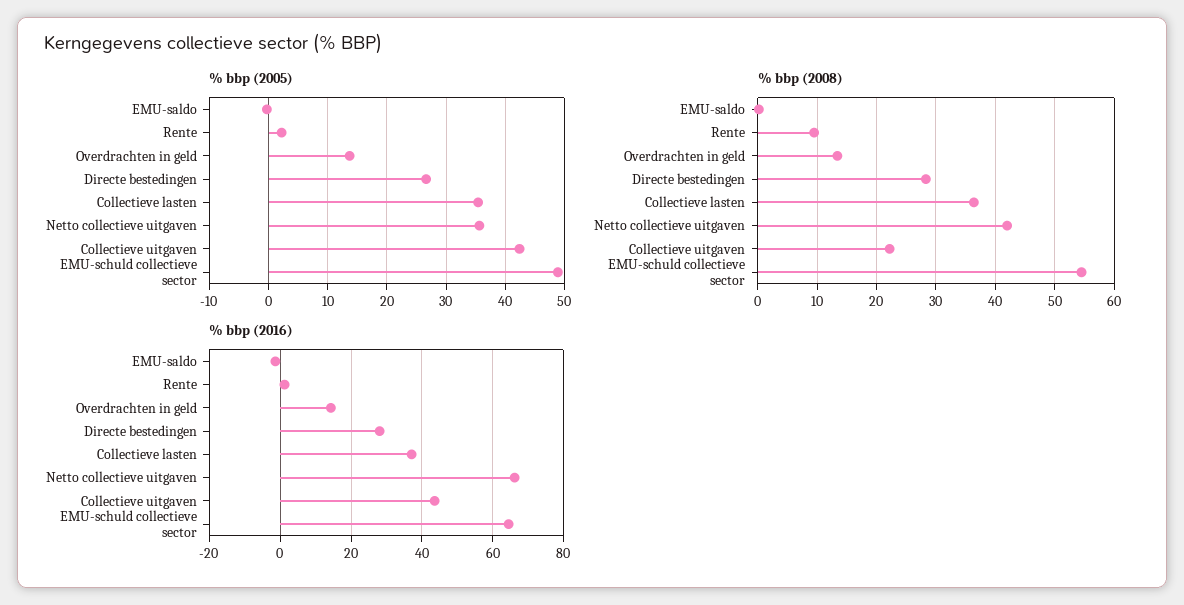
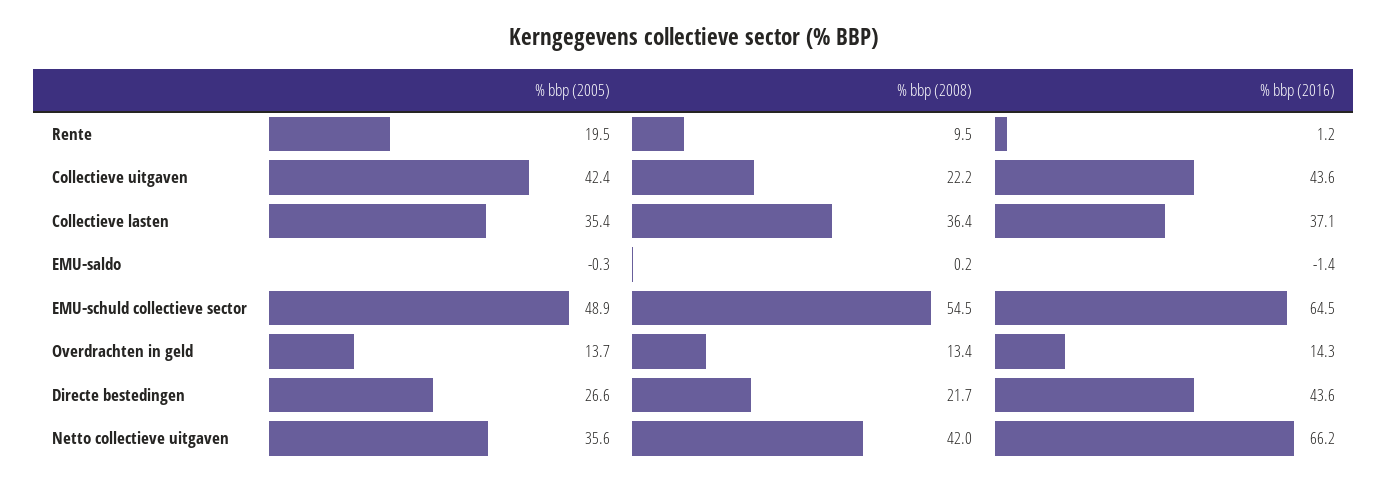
  {
    "% bbp (2005)": {
      "EMU-saldo": -0.3,
-     "Rente": 2,
+     "Rente": 19.5,
      "Overdrachten in geld": 13.7,
      "Directe bestedingen": 26.6,
      "Collectieve lasten": 35.4,
      "Netto collectieve uitgaven": 35.6,
      "Collectieve uitgaven": 42.4,
      "EMU-schuld collectieve sector": 48.9
    },
    "% bbp (2008)": {
      "EMU-saldo": 0.2,
      "Rente": 9.5,
      "Overdrachten in geld": 13.4,
-     "Directe bestedingen": 28,
+     "Directe bestedingen": 21.7,
      "Collectieve lasten": 36.4,
      "Netto collectieve uitgaven": 42,
      "Collectieve uitgaven": 22.2,
      "EMU-schuld collectieve sector": 54.5
    },
    "% bbp (2016)": {
      "EMU-saldo": -1.4,
      "Rente": 1.2,
      "Overdrachten in geld": 14.3,
-     "Directe bestedingen": 28,
+     "Directe bestedingen": 43.6,
      "Collectieve lasten": 37.1,
      "Netto collectieve uitgaven": 66.2,
      "Collectieve uitgaven": 43.6,
      "EMU-schuld collectieve sector": 64.5
    }
  }

